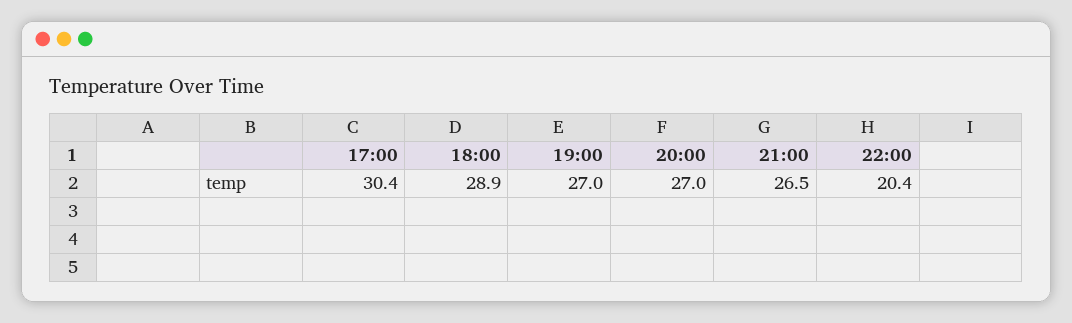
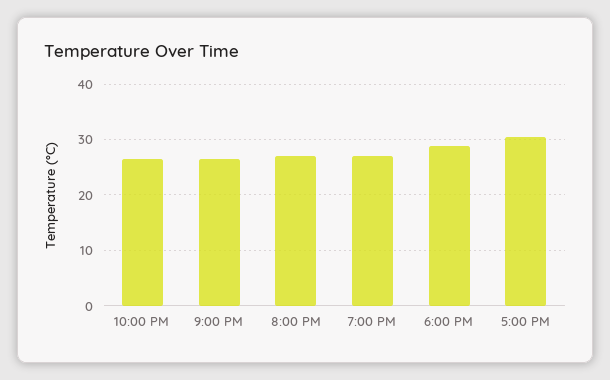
  {
    "17:00": 30.4,
    "18:00": 28.9,
    "19:00": 27,
    "20:00": 27,
    "21:00": 26.5,
-   "22:00": 20.4
+   "22:00": 26
  }

